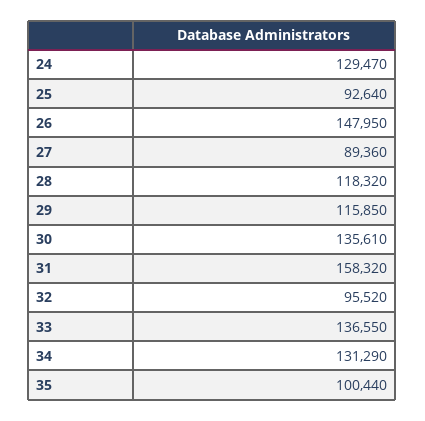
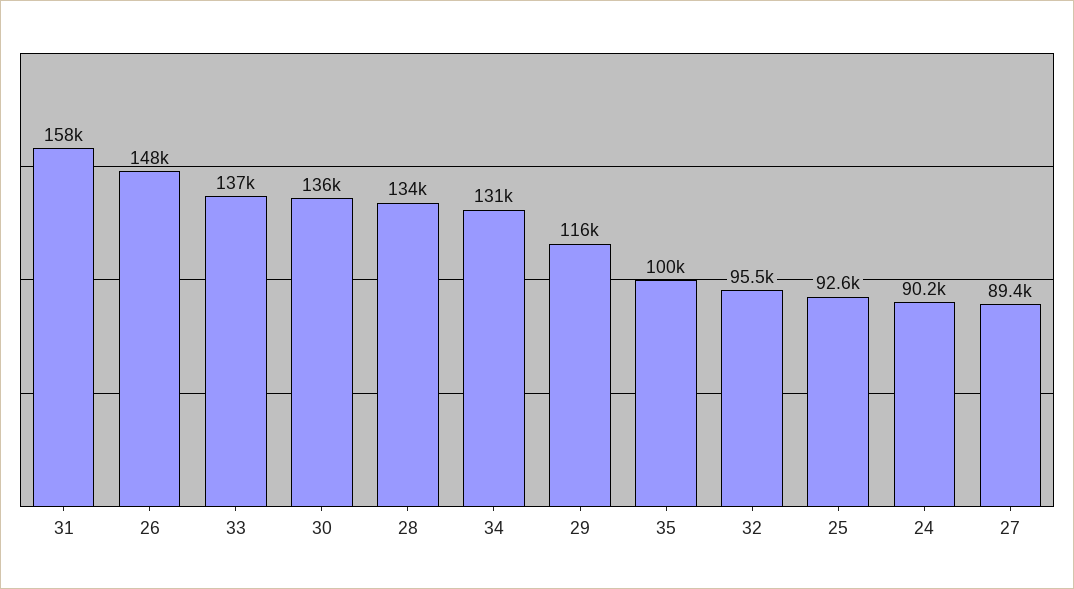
  {
-   "24": 129470,
+   "24": 90200,
    "25": 92640,
    "26": 147950,
    "27": 89360,
-   "28": 118320,
+   "28": 134000,
    "29": 115850,
    "30": 135610,
    "31": 158320,
    "32": 95520,
    "33": 136550,
    "34": 131290,
    "35": 100440
  }

